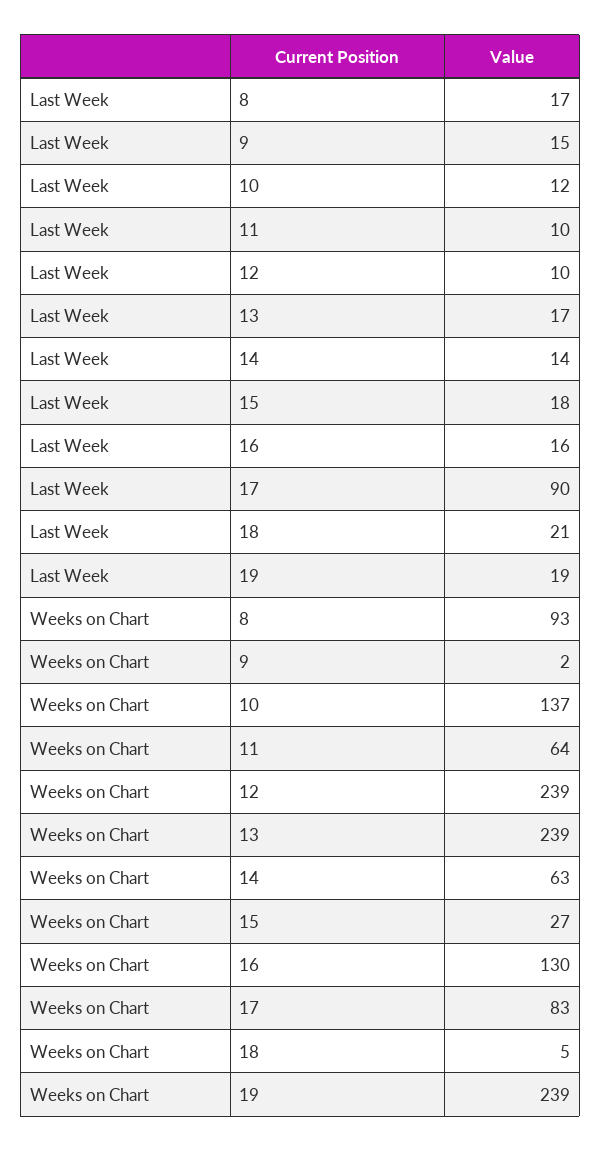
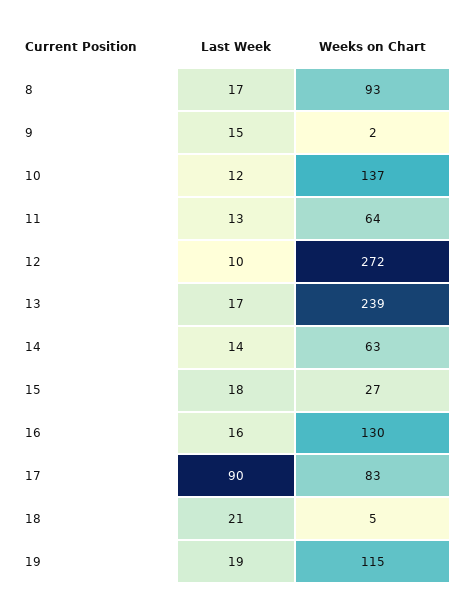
  {
    "Last Week": {
      "8": 17,
      "9": 15,
      "10": 12,
-     "11": 10,
+     "11": 13,
      "12": 10,
      "13": 17,
      "14": 14,
      "15": 18,
      "16": 16,
      "17": 90,
      "18": 21,
      "19": 19
    },
    "Weeks on Chart": {
      "8": 93,
      "9": 2,
      "10": 137,
      "11": 64,
-     "12": 239,
+     "12": 272,
      "13": 239,
      "14": 63,
      "15": 27,
      "16": 130,
      "17": 83,
      "18": 5,
-     "19": 239
+     "19": 115
    }
  }

